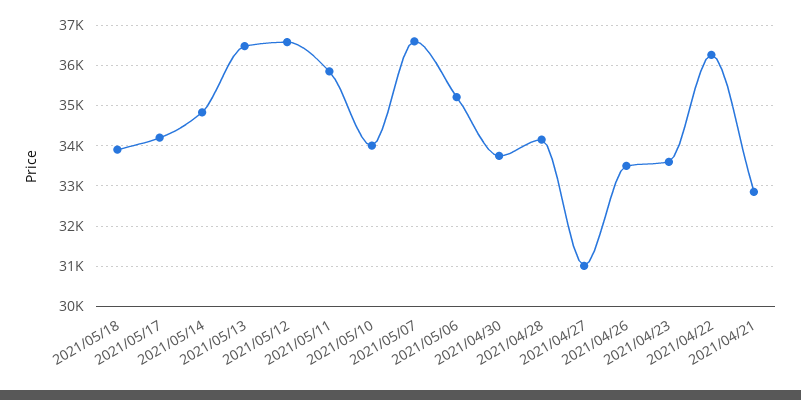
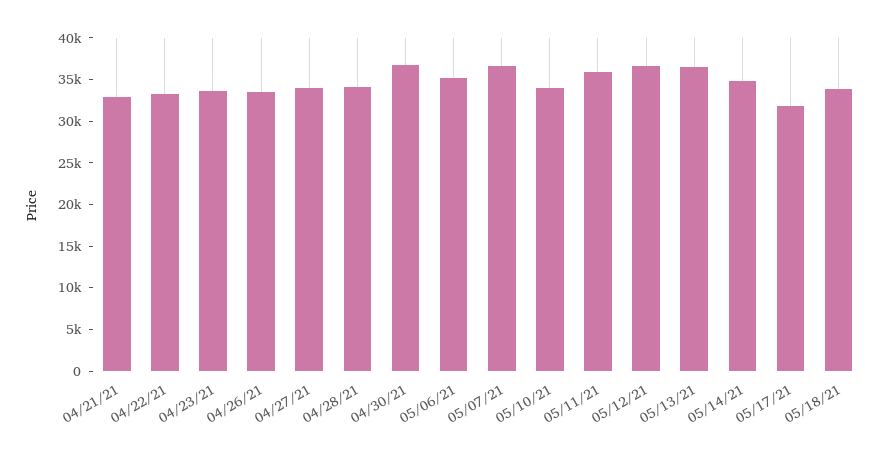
  {
    "2021/05/18": 34000,
-   "2021/05/17": 34200,
+   "2021/05/17": 32000,
    "2021/05/14": 34800,
    "2021/05/13": 36400,
    "2021/05/12": 36600,
    "2021/05/11": 35800,
    "2021/05/10": 34000,
    "2021/05/07": 36600,
    "2021/05/06": 35200,
-   "2021/04/30": 33800,
+   "2021/04/30": 37000,
    "2021/04/28": 34200,
-   "2021/04/27": 31000,
+   "2021/04/27": 34000,
    "2021/04/26": 33600,
    "2021/04/23": 33600,
-   "2021/04/22": 36200,
+   "2021/04/22": 33000,
    "2021/04/21": 32800
  }

